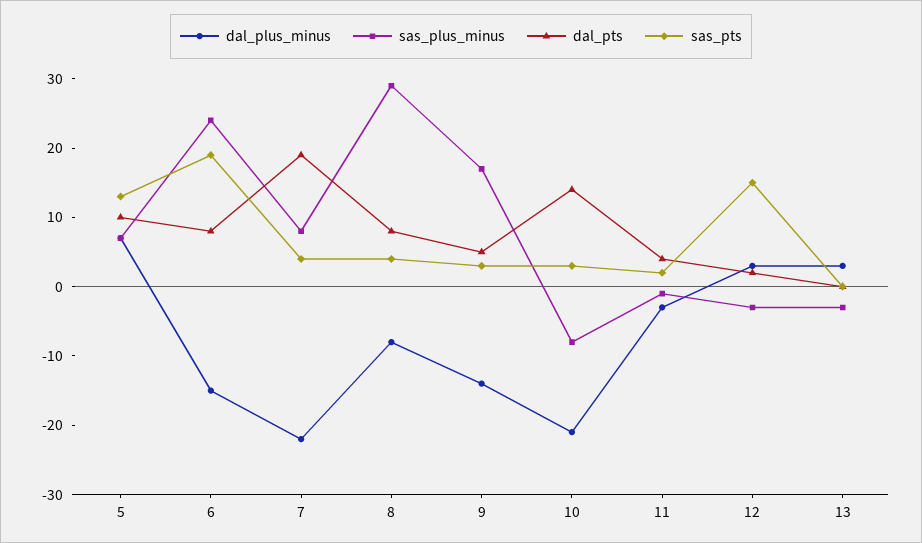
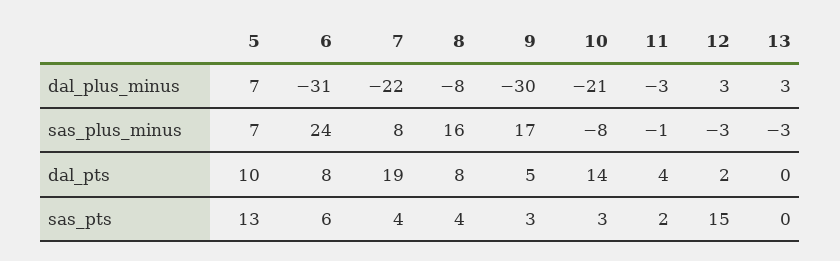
  {
    "dal_plus_minus": {
      "5": 7,
-     "6": -15,
+     "6": -31,
      "7": -22,
      "8": -8,
-     "9": -15,
+     "9": -30,
      "10": -21,
      "11": -3,
      "12": 3,
      "13": 3
    },
    "sas_plus_minus": {
      "5": 7,
      "6": 24,
      "7": 8,
-     "8": 30,
+     "8": 16,
      "9": 17,
      "10": -8,
      "11": -1,
      "12": -3,
      "13": -3
    },
    "dal_pts": {
      "5": 10,
      "6": 8,
      "7": 19,
      "8": 8,
      "9": 5,
      "10": 14,
      "11": 4,
      "12": 2,
      "13": 0
    },
    "sas_pts": {
      "5": 13,
-     "6": 20,
+     "6": 6,
      "7": 4,
      "8": 4,
      "9": 3,
      "10": 3,
      "11": 2,
      "12": 15,
      "13": 0
    }
  }

